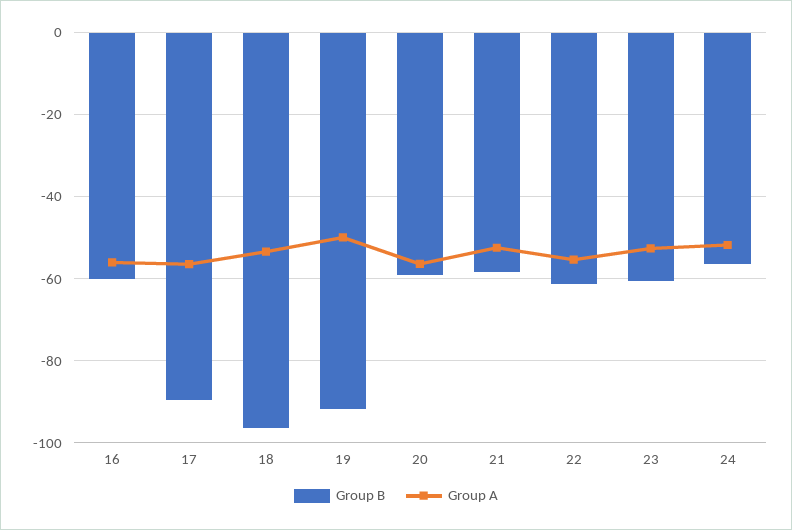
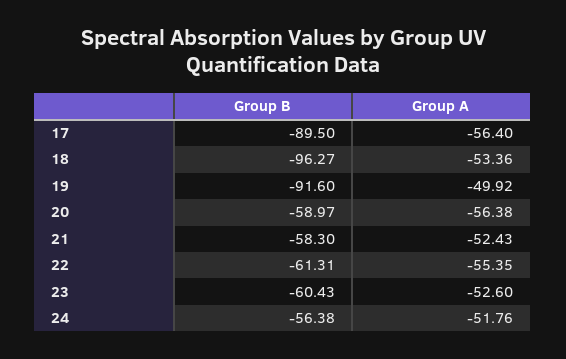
  {
    "Group B": {
-     "16": -60,
      "17": -89.5,
      "18": -96.27,
      "19": -91.6,
      "20": -58.97,
      "21": -58.3,
      "22": -61.31,
      "23": -60.43,
      "24": -56.38
    },
    "Group A": {
-     "16": -56,
      "17": -56.4,
      "18": -53.36,
      "19": -49.92,
      "20": -56.38,
      "21": -52.43,
      "22": -55.35,
      "23": -52.6,
      "24": -51.76
    }
  }

